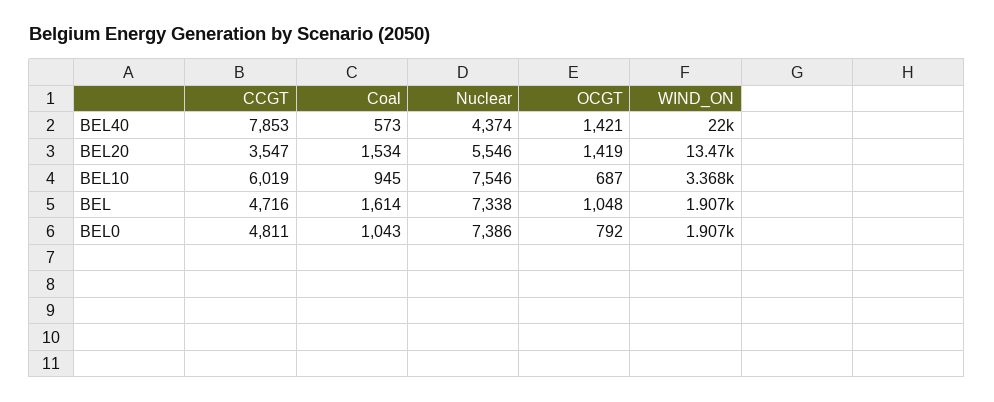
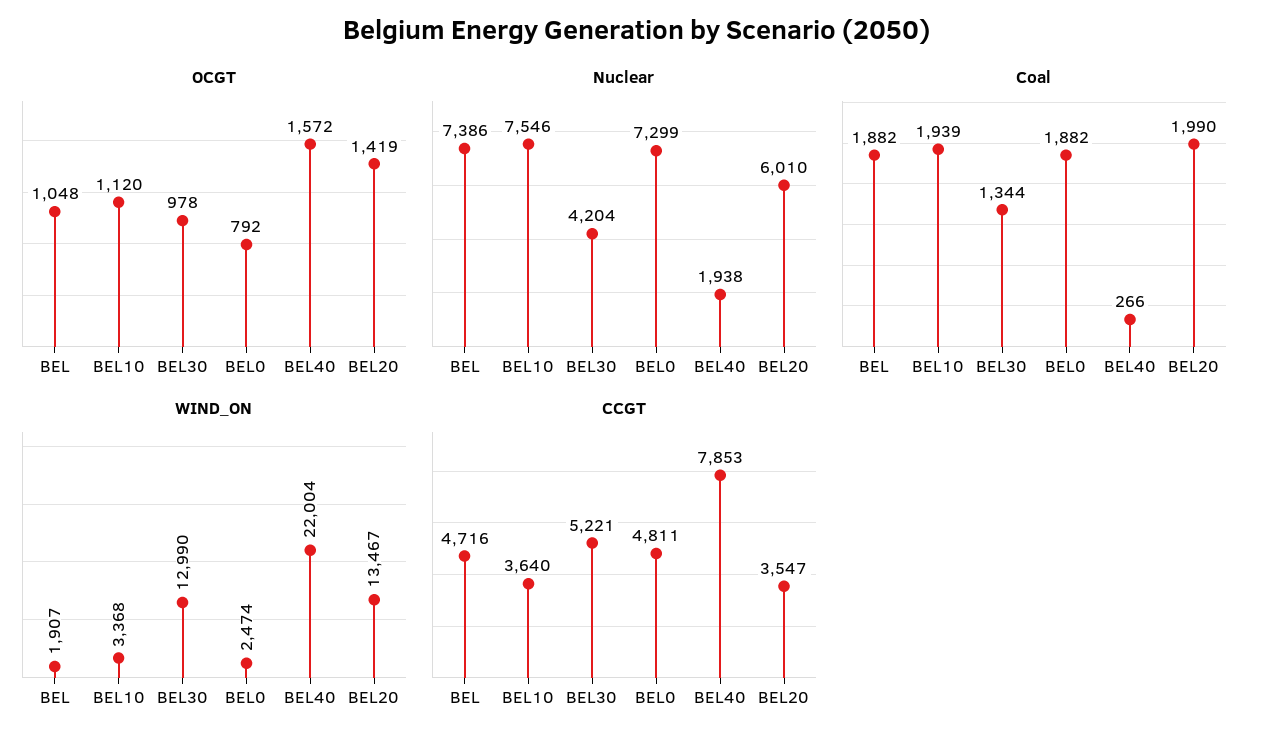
  {
    "CCGT": {
      "BEL40": 7853,
      "BEL20": 3547,
-     "BEL10": 6019,
+     "BEL10": 3640,
      "BEL": 4716,
-     "BEL0": 4811
+     "BEL0": 4811,
+     "BEL30": 5221
    },
    "Coal": {
-     "BEL40": 573,
+     "BEL40": 266,
-     "BEL20": 1534,
+     "BEL20": 1990,
-     "BEL10": 945,
+     "BEL10": 1939,
-     "BEL": 1614,
+     "BEL": 1882,
-     "BEL0": 1043
+     "BEL0": 1882,
+     "BEL30": 1344
    },
    "Nuclear": {
-     "BEL40": 4374,
+     "BEL40": 1938,
-     "BEL20": 5546,
+     "BEL20": 6010,
      "BEL10": 7546,
-     "BEL": 7338,
+     "BEL": 7386,
-     "BEL0": 7386
+     "BEL0": 7299,
+     "BEL30": 4204
    },
    "OCGT": {
-     "BEL40": 1421,
+     "BEL40": 1572,
      "BEL20": 1419,
-     "BEL10": 687,
+     "BEL10": 1120,
      "BEL": 1048,
-     "BEL0": 792
+     "BEL0": 792,
+     "BEL30": 978
    },
    "WIND_ON": {
      "BEL40": 22004,
      "BEL20": 13467,
      "BEL10": 3368,
      "BEL": 1907,
-     "BEL0": 1907
+     "BEL0": 2474,
+     "BEL30": 12990
    }
  }

